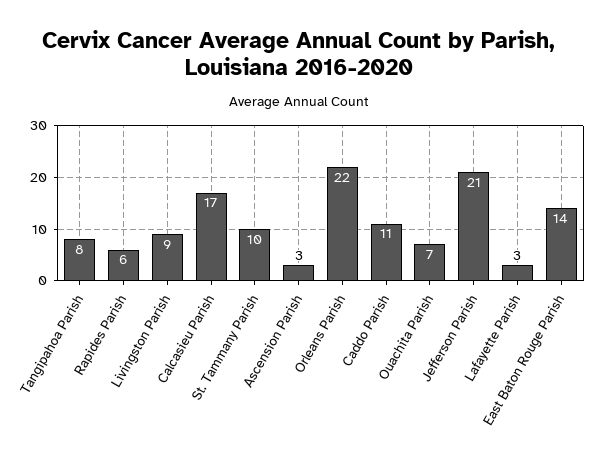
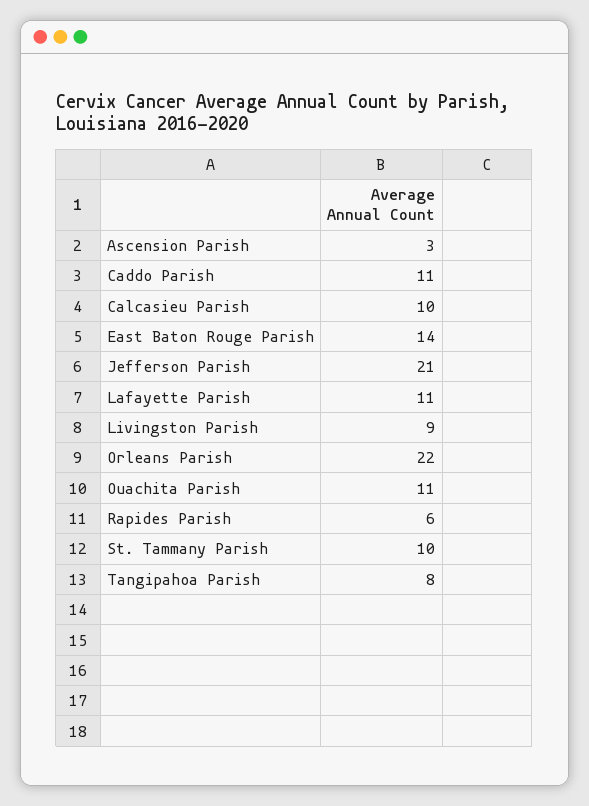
  {
    "Tangipahoa Parish": 8,
    "Rapides Parish": 6,
    "Livingston Parish": 9,
-   "Calcasieu Parish": 17,
+   "Calcasieu Parish": 10,
    "St. Tammany Parish": 10,
    "Ascension Parish": 3,
    "Orleans Parish": 22,
    "Caddo Parish": 11,
-   "Ouachita Parish": 7,
+   "Ouachita Parish": 11,
    "Jefferson Parish": 21,
-   "Lafayette Parish": 3,
+   "Lafayette Parish": 11,
    "East Baton Rouge Parish": 14
  }

